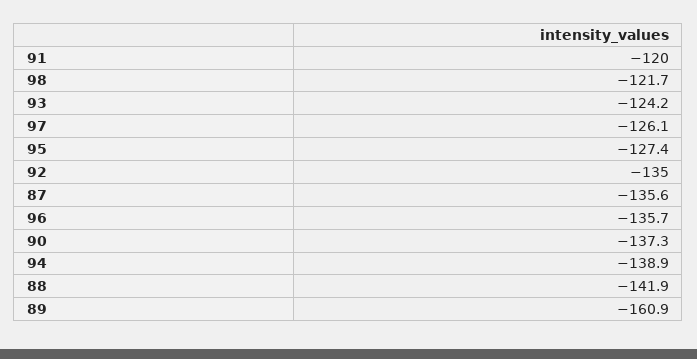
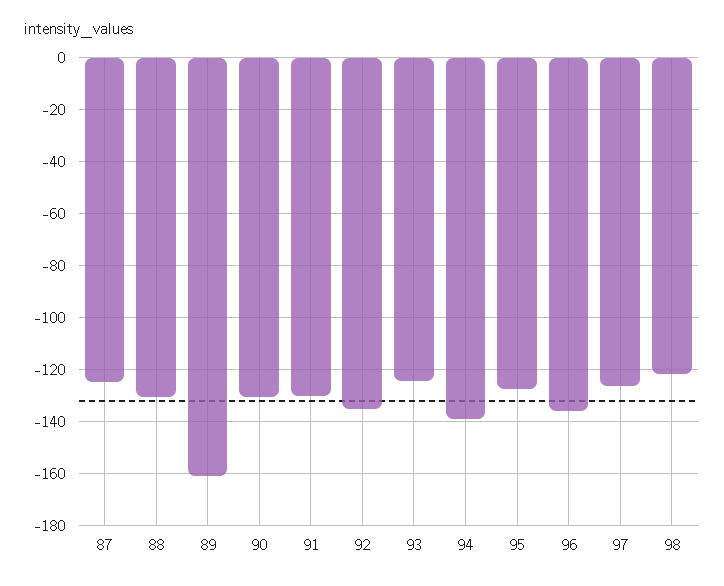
  {
-   "91": -120,
+   "91": -130,
    "98": -121.7,
    "93": -124.2,
    "97": -126.1,
    "95": -127.4,
    "92": -135,
-   "87": -135.6,
+   "87": -125,
    "96": -135.7,
-   "90": -137.3,
+   "90": -130,
    "94": -138.9,
-   "88": -141.9,
+   "88": -130,
    "89": -160.9
  }

